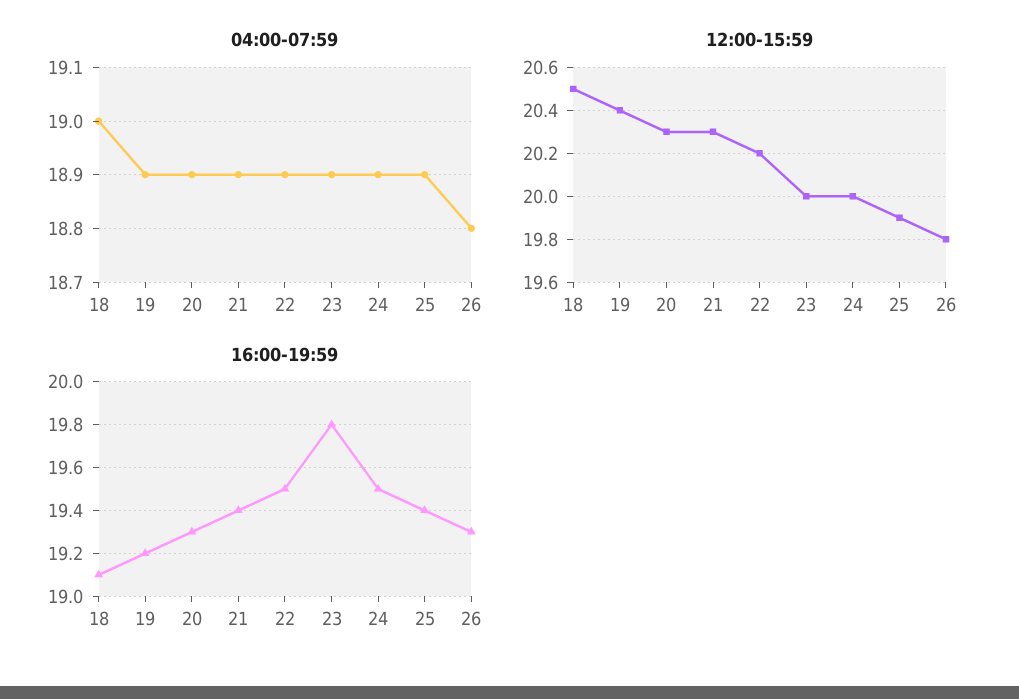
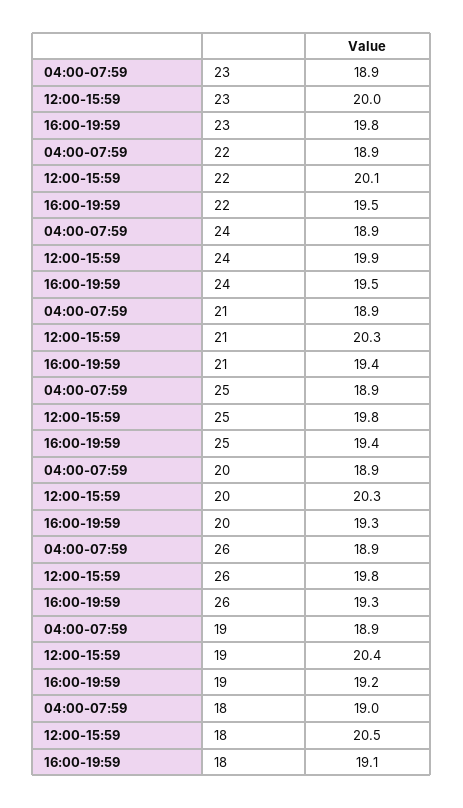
  {
    "04:00-07:59": {
      "18": 19,
      "19": 18.9,
      "20": 18.9,
      "21": 18.9,
      "22": 18.9,
      "23": 18.9,
      "24": 18.9,
      "25": 18.9,
-     "26": 18.8
+     "26": 18.9
    },
    "12:00-15:59": {
      "18": 20.5,
      "19": 20.4,
      "20": 20.3,
      "21": 20.3,
-     "22": 20.2,
+     "22": 20.1,
      "23": 20,
-     "24": 20,
+     "24": 19.9,
-     "25": 19.9,
+     "25": 19.8,
      "26": 19.8
    },
    "16:00-19:59": {
      "18": 19.1,
      "19": 19.2,
      "20": 19.3,
      "21": 19.4,
      "22": 19.5,
      "23": 19.8,
      "24": 19.5,
      "25": 19.4,
      "26": 19.3
    }
  }

